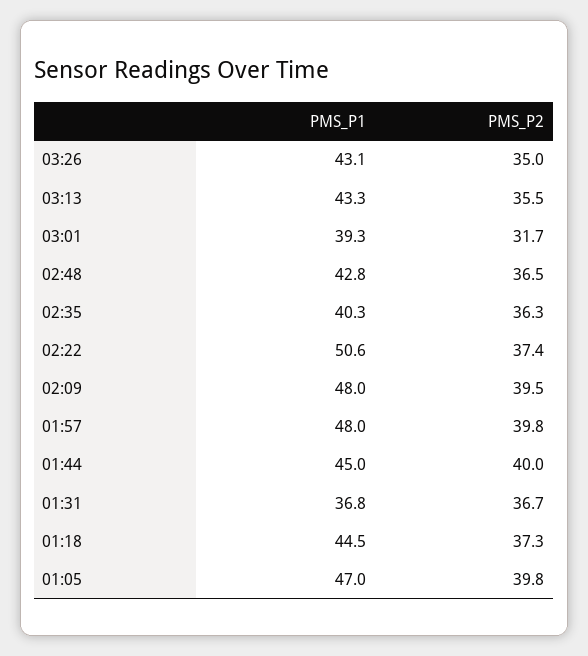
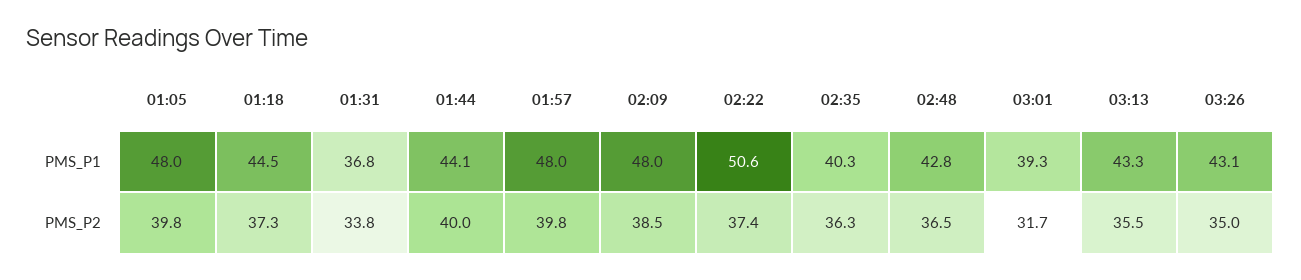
  {
    "PMS_P1": {
      "03:26": 43.1,
      "03:13": 43.3,
      "03:01": 39.3,
      "02:48": 42.8,
      "02:35": 40.3,
      "02:22": 50.6,
      "02:09": 48,
      "01:57": 48,
-     "01:44": 45,
+     "01:44": 44.1,
      "01:31": 36.8,
      "01:18": 44.5,
-     "01:05": 47
+     "01:05": 48
    },
    "PMS_P2": {
      "03:26": 35,
      "03:13": 35.5,
      "03:01": 31.7,
      "02:48": 36.5,
      "02:35": 36.3,
      "02:22": 37.4,
-     "02:09": 39.5,
+     "02:09": 38.5,
      "01:57": 39.8,
      "01:44": 40,
-     "01:31": 36.7,
+     "01:31": 33.8,
      "01:18": 37.3,
      "01:05": 39.8
    }
  }

